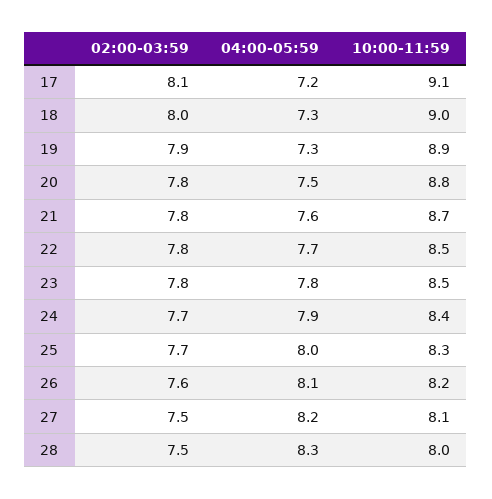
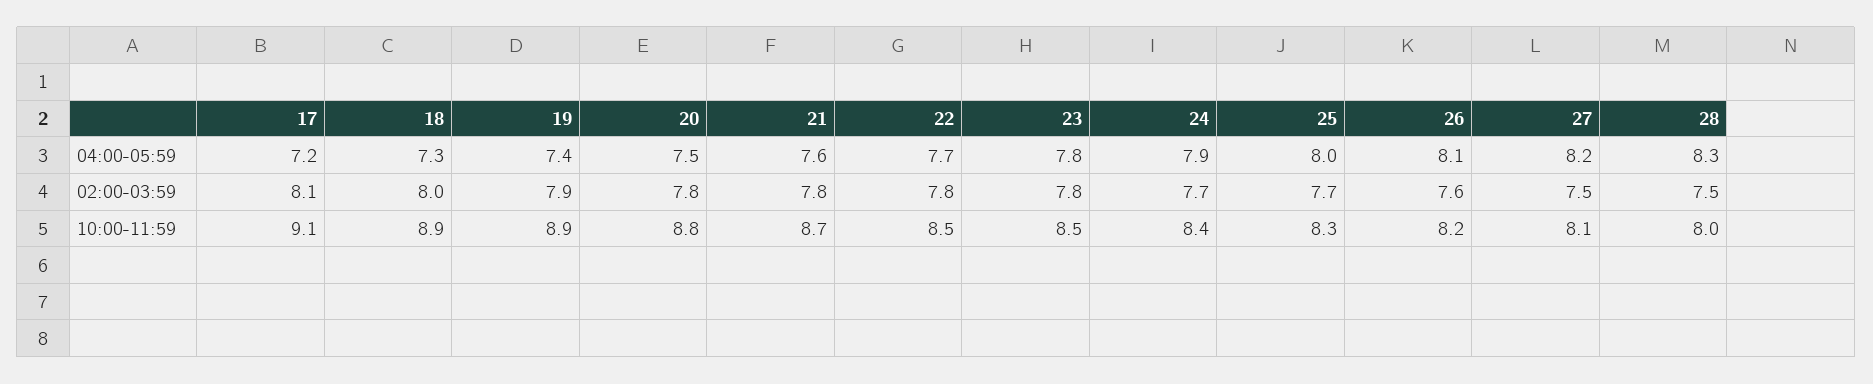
  {
    "02:00-03:59": {
      "17": 8.1,
      "18": 8,
      "19": 7.9,
      "20": 7.8,
      "21": 7.8,
      "22": 7.8,
      "23": 7.8,
      "24": 7.7,
      "25": 7.7,
      "26": 7.6,
      "27": 7.5,
      "28": 7.5
    },
    "04:00-05:59": {
      "17": 7.2,
      "18": 7.3,
-     "19": 7.3,
+     "19": 7.4,
      "20": 7.5,
      "21": 7.6,
      "22": 7.7,
      "23": 7.8,
      "24": 7.9,
      "25": 8,
      "26": 8.1,
      "27": 8.2,
      "28": 8.3
    },
    "10:00-11:59": {
      "17": 9.1,
-     "18": 9,
+     "18": 8.9,
      "19": 8.9,
      "20": 8.8,
      "21": 8.7,
      "22": 8.5,
      "23": 8.5,
      "24": 8.4,
      "25": 8.3,
      "26": 8.2,
      "27": 8.1,
      "28": 8
    }
  }

